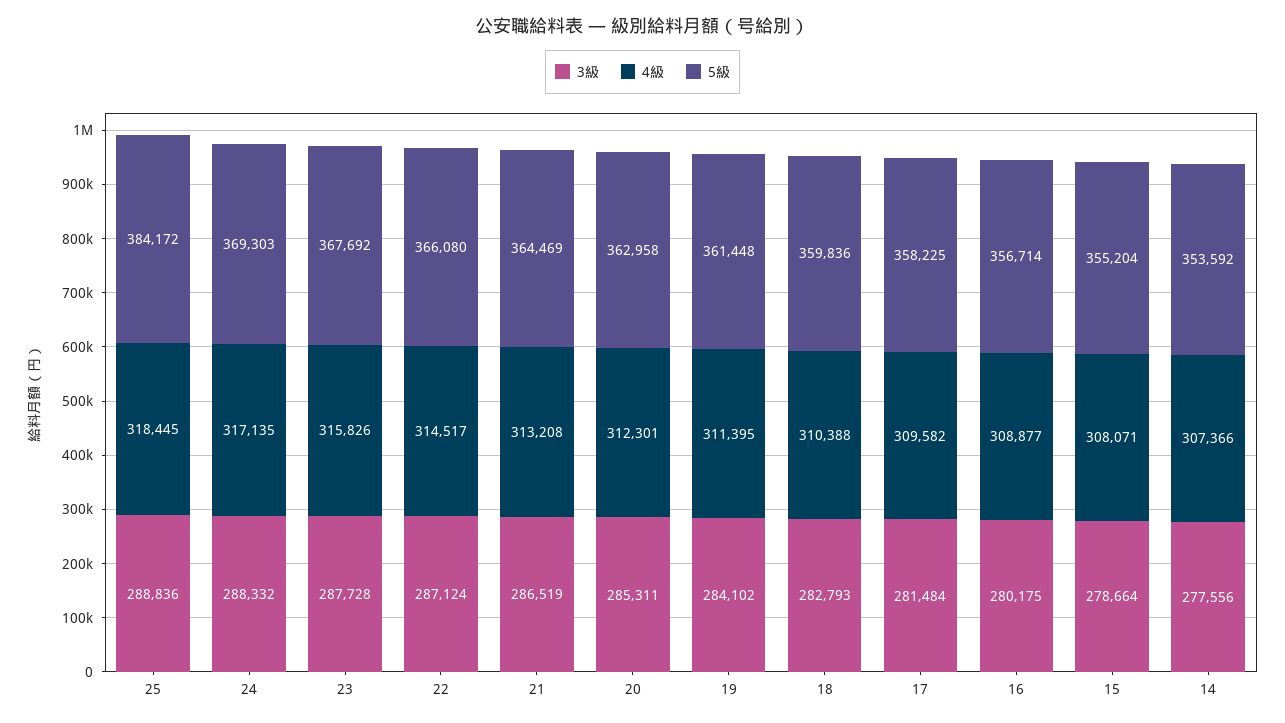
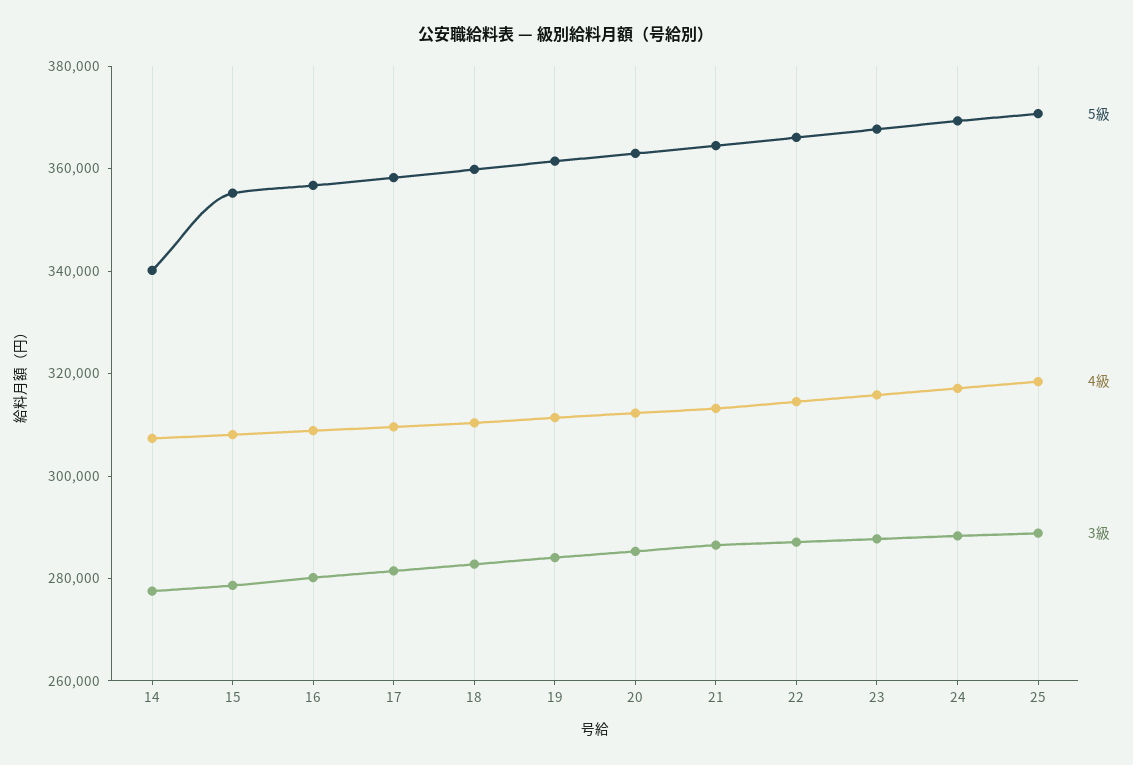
  {
    "3級": {
      "25": 288836,
      "24": 288332,
      "23": 287728,
      "22": 287124,
      "21": 286519,
      "20": 285311,
      "19": 284102,
      "18": 282793,
      "17": 281484,
      "16": 280175,
      "15": 278664,
      "14": 277556
    },
    "4級": {
      "25": 318445,
      "24": 317135,
      "23": 315826,
      "22": 314517,
      "21": 313208,
      "20": 312301,
      "19": 311395,
      "18": 310388,
      "17": 309582,
      "16": 308877,
      "15": 308071,
      "14": 307366
    },
    "5級": {
-     "25": 384172,
+     "25": 370000,
      "24": 369303,
      "23": 367692,
      "22": 366080,
      "21": 364469,
      "20": 362958,
      "19": 361448,
      "18": 359836,
      "17": 358225,
      "16": 356714,
      "15": 355204,
-     "14": 353592
+     "14": 340000
    }
  }

